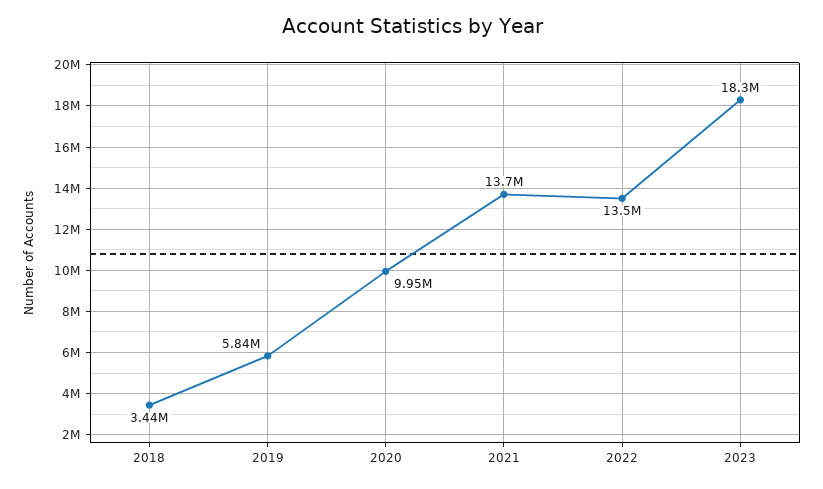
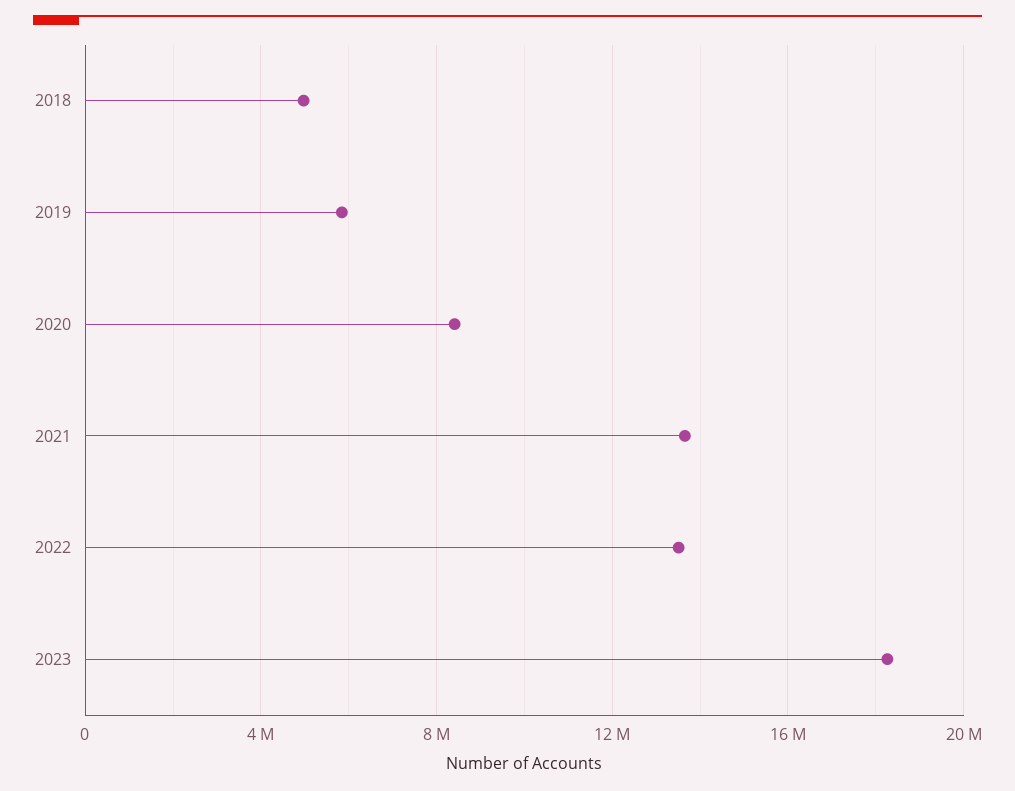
  {
-   "2018": 3440000,
+   "2018": 5000000,
    "2019": 5840000,
-   "2020": 9950000,
+   "2020": 8500000,
    "2021": 13700000,
    "2022": 13500000,
    "2023": 18300000
  }

